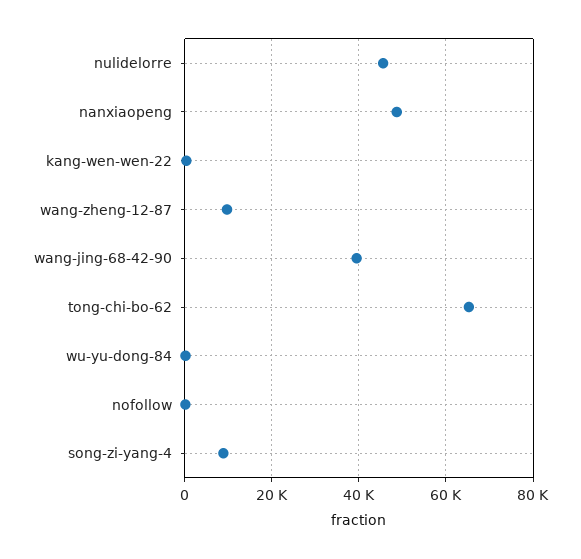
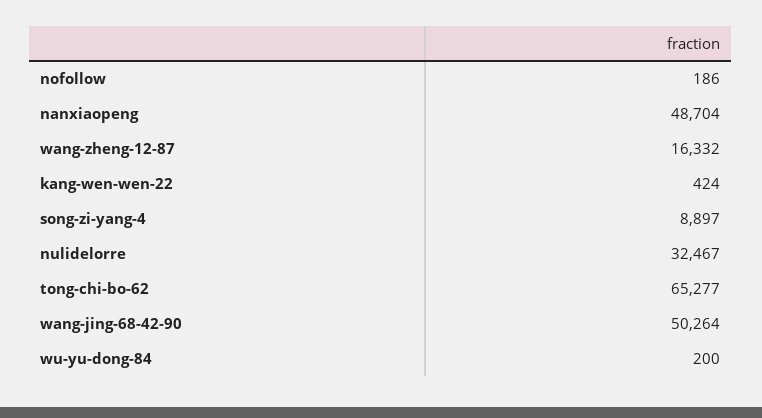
  {
-   "nulidelorre": 46000,
+   "nulidelorre": 32467,
    "nanxiaopeng": 48704,
    "kang-wen-wen-22": 424,
-   "wang-zheng-12-87": 10000,
+   "wang-zheng-12-87": 16332,
-   "wang-jing-68-42-90": 40000,
+   "wang-jing-68-42-90": 50264,
    "tong-chi-bo-62": 65277,
    "wu-yu-dong-84": 200,
    "nofollow": 186,
    "song-zi-yang-4": 8897
  }

